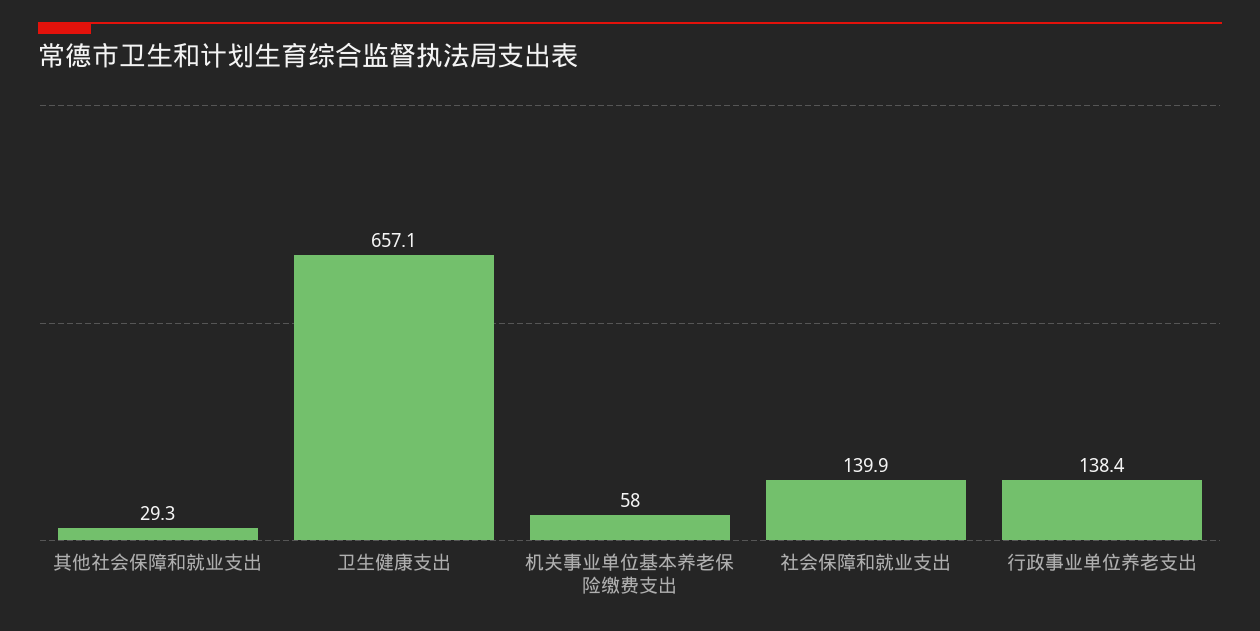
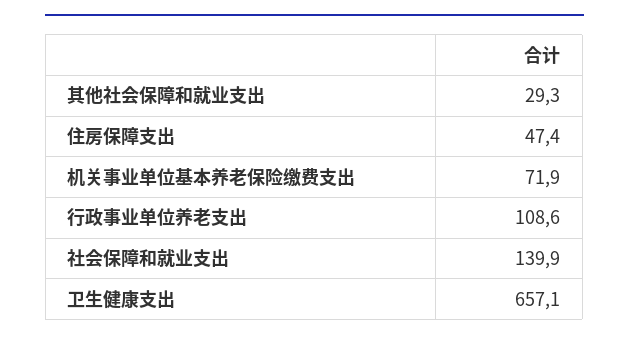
  {
    "其他社会保障和就业支出": 29.3,
    "卫生健康支出": 657.1,
-   "机关事业单位基本养老保险缴费支出": 58,
+   "机关事业单位基本养老保险缴费支出": 71.9,
    "社会保障和就业支出": 139.9,
-   "行政事业单位养老支出": 138.4
+   "行政事业单位养老支出": 108.6,
+   "住房保障支出": 47.4
  }

